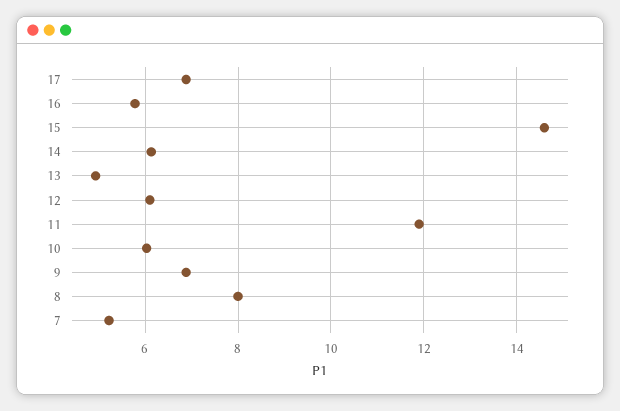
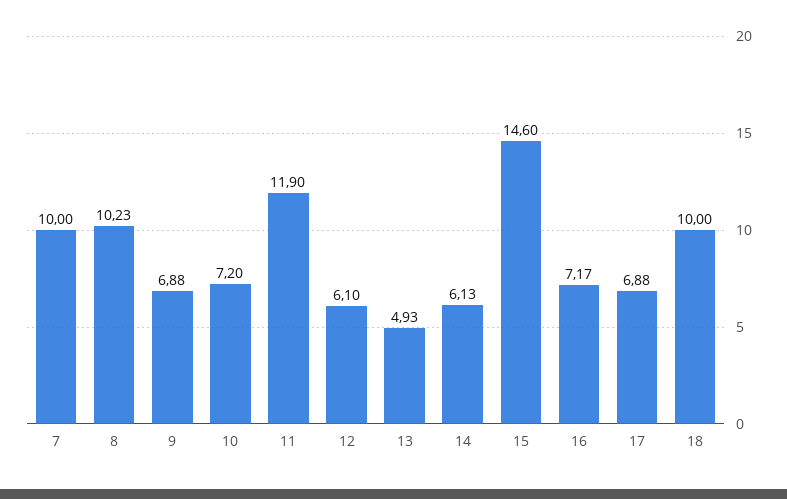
  {
    "17": 6.88,
-   "16": 5.8,
+   "16": 7.17,
    "15": 14.6,
    "14": 6.13,
    "13": 4.93,
    "12": 6.1,
    "11": 11.9,
-   "10": 6,
+   "10": 7.2,
    "9": 6.88,
-   "8": 8,
+   "8": 10.23,
-   "7": 5.2
+   "7": 10,
+   "18": 10
  }

